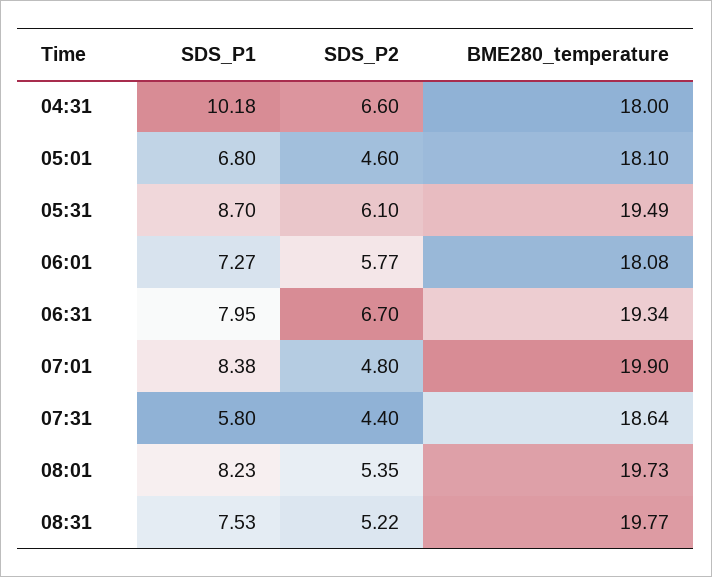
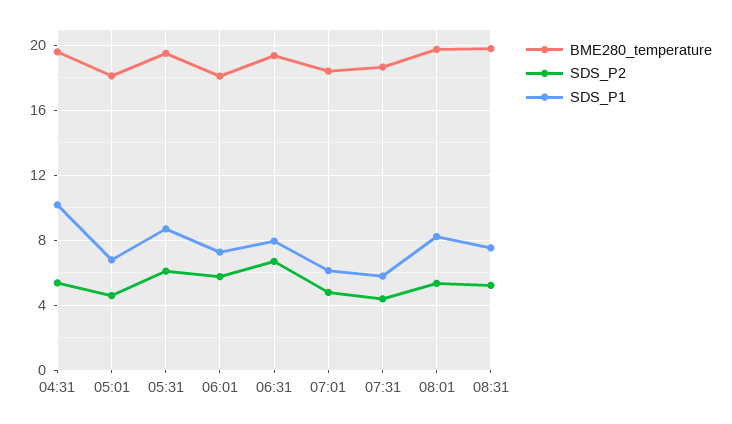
  {
    "SDS_P1": {
      "04:31": 10.18,
      "05:01": 6.8,
      "05:31": 8.7,
      "06:01": 7.27,
      "06:31": 7.95,
-     "07:01": 8.38,
+     "07:01": 6,
      "07:31": 5.8,
      "08:01": 8.23,
      "08:31": 7.53
    },
    "SDS_P2": {
-     "04:31": 6.6,
+     "04:31": 5.5,
      "05:01": 4.6,
      "05:31": 6.1,
      "06:01": 5.77,
      "06:31": 6.7,
      "07:01": 4.8,
      "07:31": 4.4,
      "08:01": 5.35,
      "08:31": 5.22
    },
    "BME280_temperature": {
-     "04:31": 18,
+     "04:31": 19.5,
      "05:01": 18.1,
      "05:31": 19.49,
      "06:01": 18.08,
      "06:31": 19.34,
-     "07:01": 19.9,
+     "07:01": 18.5,
      "07:31": 18.64,
      "08:01": 19.73,
      "08:31": 19.77
    }
  }

